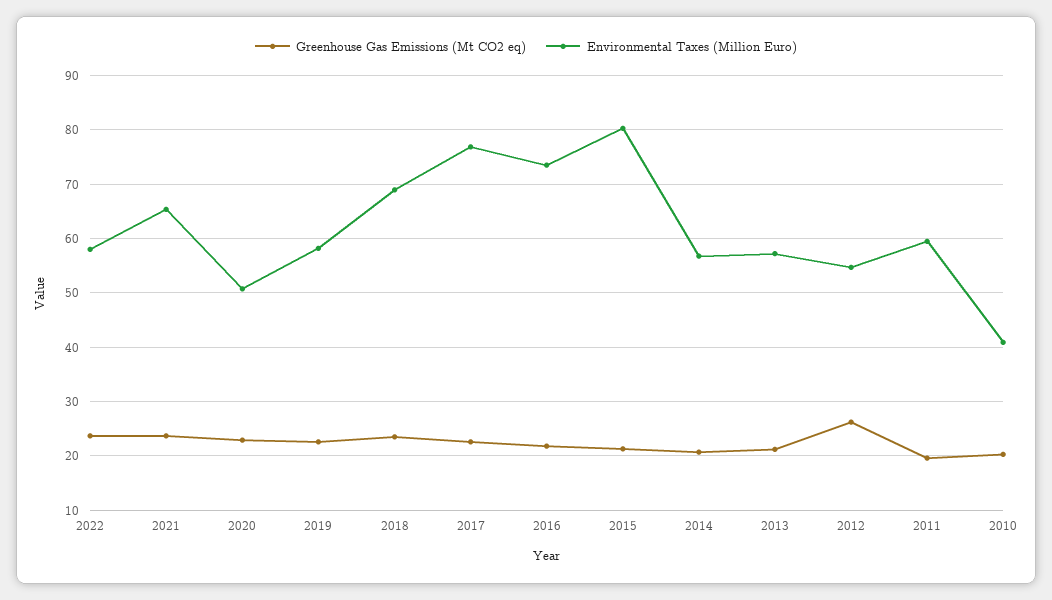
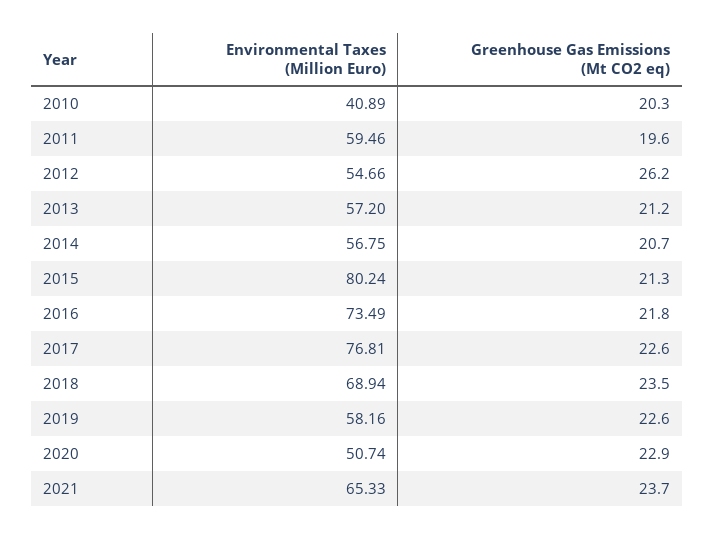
  {
    "Greenhouse Gas Emissions (Mt CO2 eq)": {
-     "2022": 24,
      "2021": 23.7,
      "2020": 22.9,
      "2019": 22.6,
      "2018": 23.5,
      "2017": 22.6,
      "2016": 21.8,
      "2015": 21.3,
      "2014": 20.7,
      "2013": 21.2,
      "2012": 26.2,
      "2011": 19.6,
      "2010": 20.3
    },
    "Environmental Taxes (Million Euro)": {
-     "2022": 58,
      "2021": 65.33,
      "2020": 50.74,
      "2019": 58.16,
      "2018": 68.94,
      "2017": 76.81,
      "2016": 73.49,
      "2015": 80.24,
      "2014": 56.75,
      "2013": 57.2,
      "2012": 54.66,
      "2011": 59.46,
      "2010": 40.89
    }
  }

